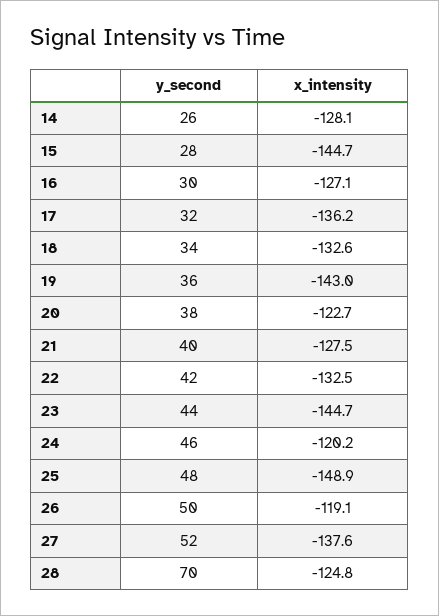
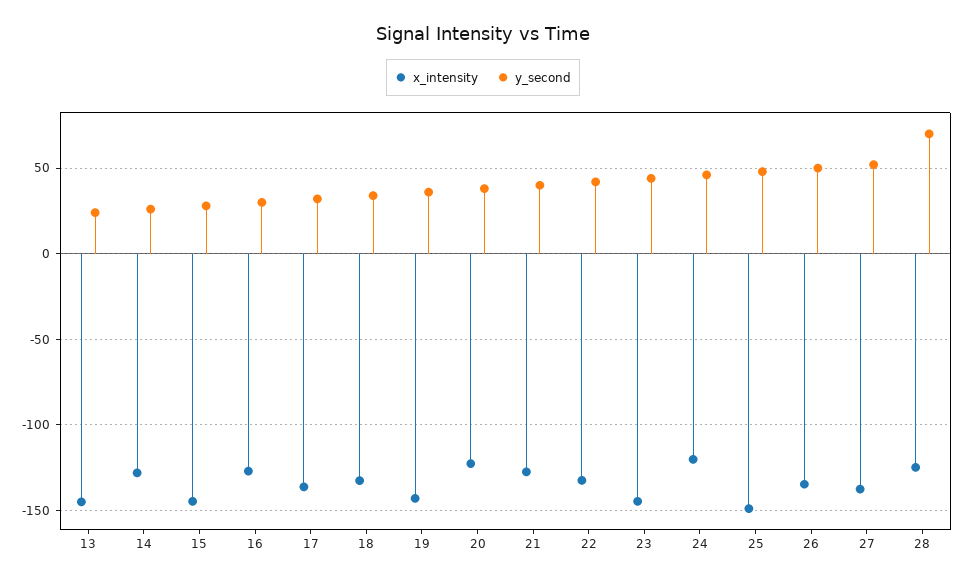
  {
    "y_second": {
      "14": 26,
      "15": 28,
      "16": 30,
      "17": 32,
      "18": 34,
      "19": 36,
      "20": 38,
      "21": 40,
      "22": 42,
      "23": 44,
      "24": 46,
      "25": 48,
      "26": 50,
      "27": 52,
-     "28": 70
+     "28": 70,
+     "13": 25
    },
    "x_intensity": {
      "14": -128.1,
      "15": -144.7,
      "16": -127.1,
      "17": -136.2,
      "18": -132.6,
      "19": -143,
      "20": -122.7,
      "21": -127.5,
      "22": -132.5,
      "23": -144.7,
      "24": -120.2,
      "25": -148.9,
-     "26": -119.1,
+     "26": -135,
      "27": -137.6,
-     "28": -124.8
+     "28": -124.8,
+     "13": -145
    }
  }

